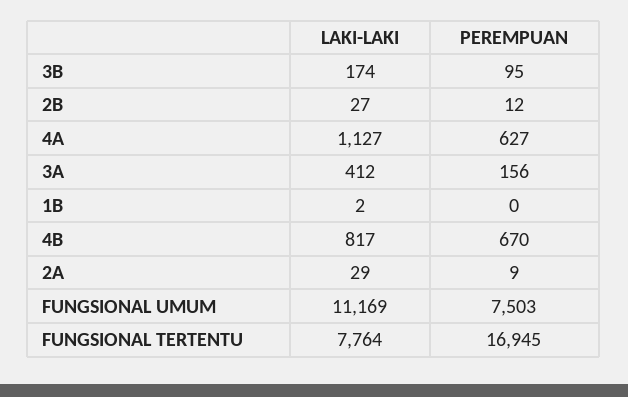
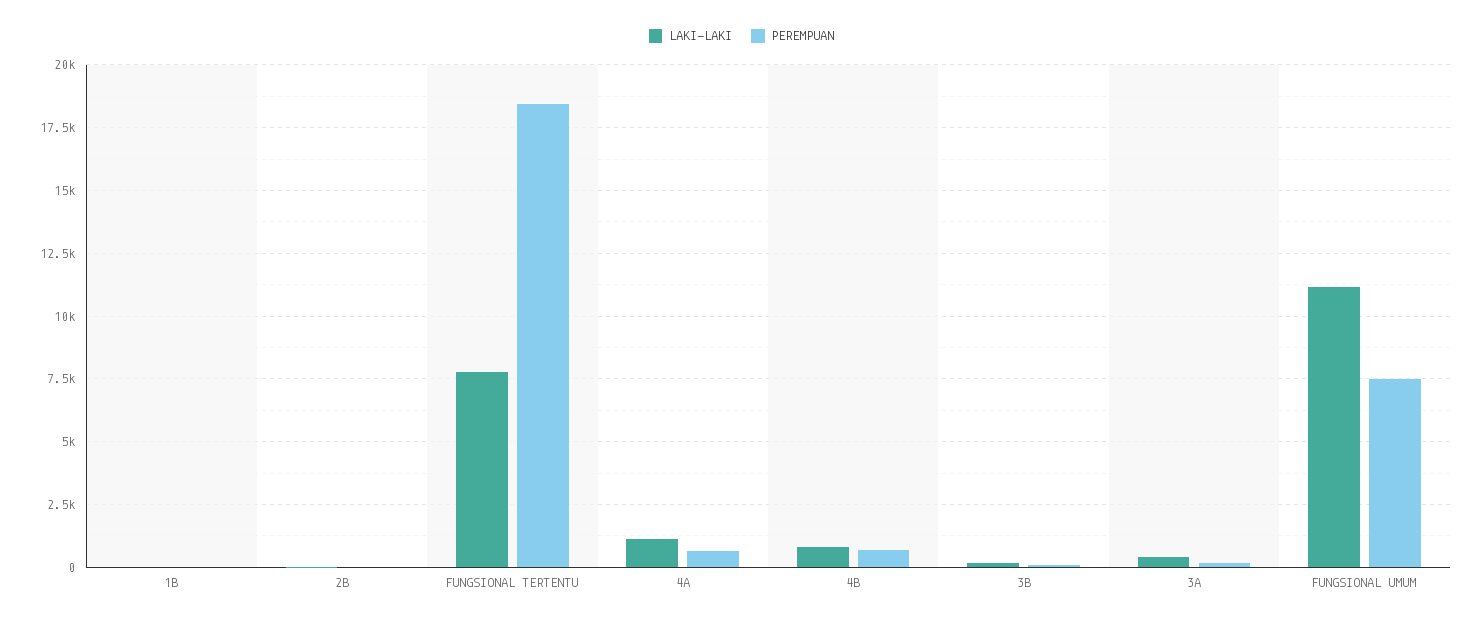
  {
    "LAKI-LAKI": {
      "3B": 174,
      "2B": 27,
      "4A": 1127,
      "3A": 412,
      "1B": 2,
      "4B": 817,
-     "2A": 29,
      "FUNGSIONAL UMUM": 11169,
      "FUNGSIONAL TERTENTU": 7764
    },
    "PEREMPUAN": {
      "3B": 95,
      "2B": 12,
      "4A": 627,
      "3A": 156,
      "1B": 0,
      "4B": 670,
-     "2A": 9,
      "FUNGSIONAL UMUM": 7503,
-     "FUNGSIONAL TERTENTU": 16945
+     "FUNGSIONAL TERTENTU": 18500
    }
  }

